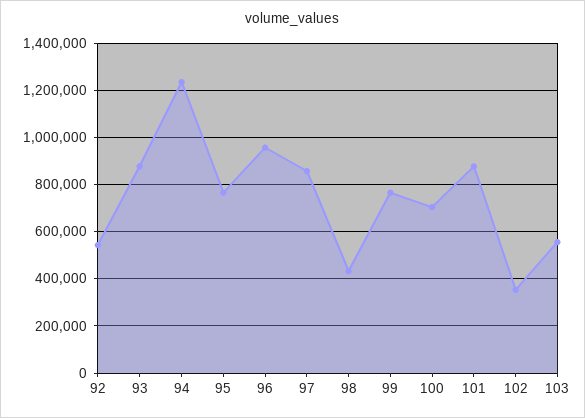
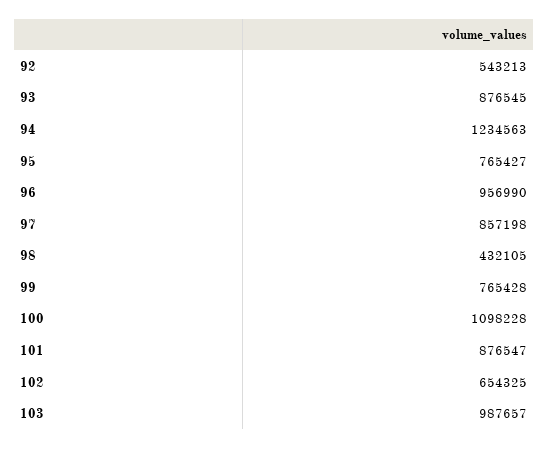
  {
    "92": 543213,
    "93": 876545,
    "94": 1234563,
    "95": 765427,
    "96": 956990,
    "97": 857198,
    "98": 432105,
    "99": 765428,
-   "100": 700000,
+   "100": 1098228,
    "101": 876547,
-   "102": 350000,
+   "102": 654325,
-   "103": 550000
+   "103": 987657
  }

